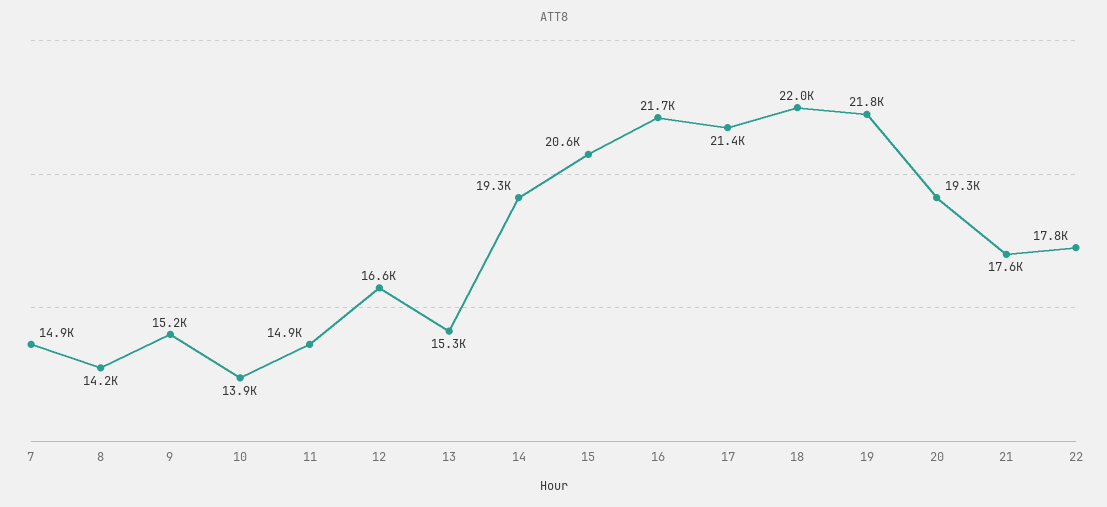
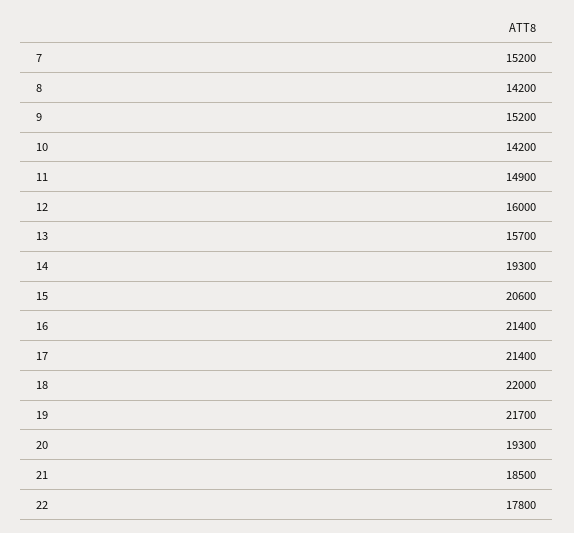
  {
-   "7": 14900,
+   "7": 15200,
    "8": 14200,
    "9": 15200,
-   "10": 13900,
+   "10": 14200,
    "11": 14900,
-   "12": 16600,
+   "12": 16000,
-   "13": 15300,
+   "13": 15700,
    "14": 19300,
    "15": 20600,
-   "16": 21700,
+   "16": 21400,
    "17": 21400,
    "18": 22000,
-   "19": 21800,
+   "19": 21700,
    "20": 19300,
-   "21": 17600,
+   "21": 18500,
    "22": 17800
  }

